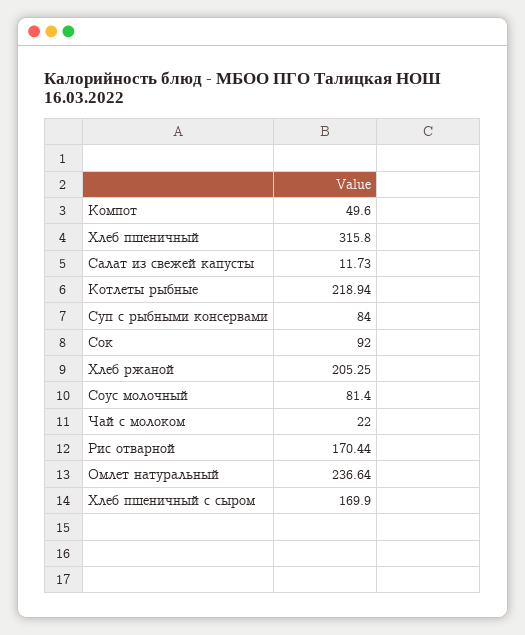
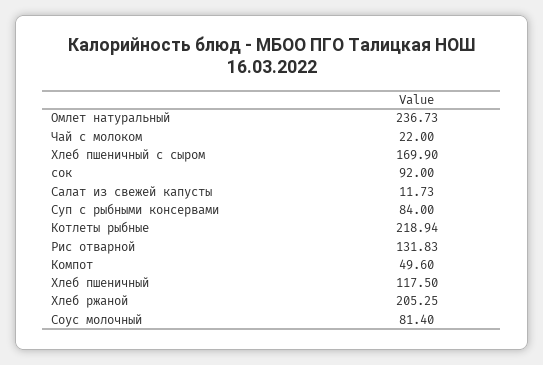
  {
    "Компот": 49.6,
-   "Хлеб пшеничный": 315.8,
+   "Хлеб пшеничный": 117.5,
    "Салат из свежей капусты": 11.73,
    "Котлеты рыбные": 218.94,
    "Суп с рыбными консервами": 84,
    "Сок": 92,
    "Хлеб ржаной": 205.25,
    "Соус молочный": 81.4,
    "Чай с молоком": 22,
-   "Рис отварной": 170.44,
+   "Рис отварной": 131.83,
-   "Омлет натуральный": 236.64,
+   "Омлет натуральный": 236.73,
    "Хлеб пшеничный с сыром": 169.9
  }

